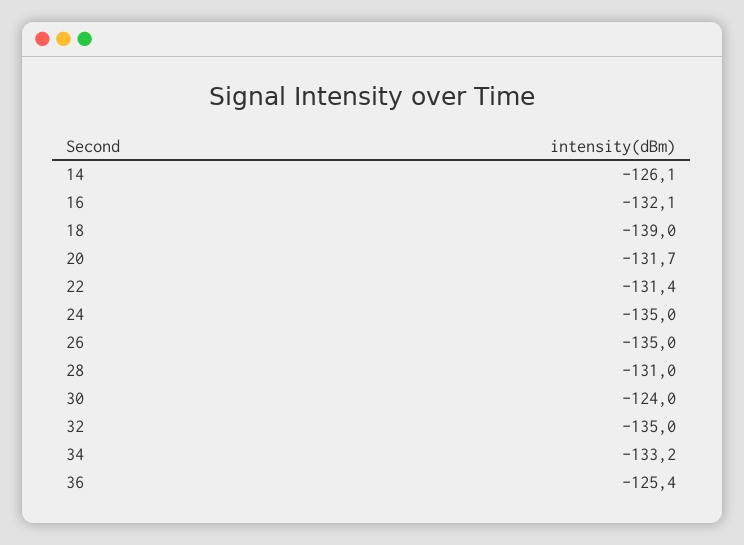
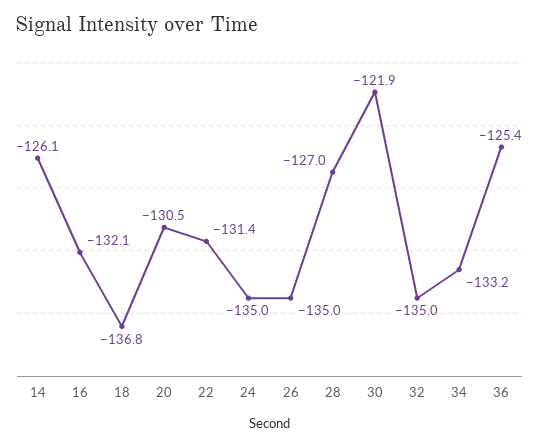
  {
    "14": -126.1,
    "16": -132.1,
-   "18": -139,
+   "18": -136.8,
-   "20": -131.7,
+   "20": -130.5,
    "22": -131.4,
    "24": -135,
    "26": -135,
-   "28": -131,
+   "28": -127,
-   "30": -124,
+   "30": -121.9,
    "32": -135,
    "34": -133.2,
    "36": -125.4
  }

